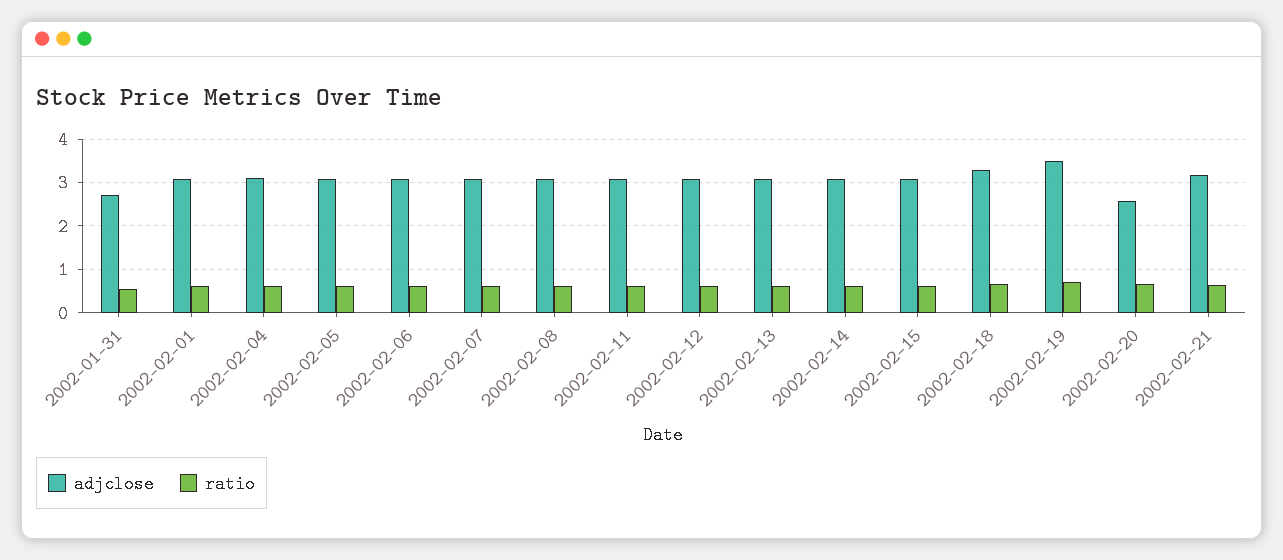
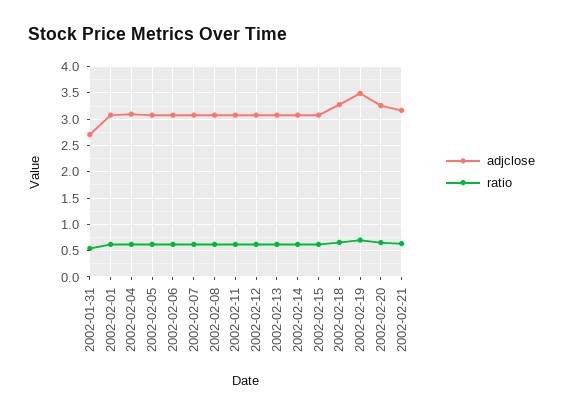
  {
    "adjclose": {
      "2002-01-31": 2.8,
      "2002-02-01": 3,
      "2002-02-04": 3,
      "2002-02-05": 3,
      "2002-02-06": 3,
      "2002-02-07": 3,
      "2002-02-08": 3,
      "2002-02-11": 3,
      "2002-02-12": 3,
      "2002-02-13": 3,
      "2002-02-14": 3,
      "2002-02-15": 3,
      "2002-02-18": 3.2,
      "2002-02-19": 3.4,
-     "2002-02-20": 2.6,
+     "2002-02-20": 3.25,
      "2002-02-21": 3.2
    },
    "ratio": {
      "2002-01-31": 0.6,
      "2002-02-01": 0.6,
      "2002-02-04": 0.6,
      "2002-02-05": 0.6,
      "2002-02-06": 0.6,
      "2002-02-07": 0.6,
      "2002-02-08": 0.6,
      "2002-02-11": 0.6,
      "2002-02-12": 0.6,
      "2002-02-13": 0.6,
      "2002-02-14": 0.6,
      "2002-02-15": 0.6,
      "2002-02-18": 0.6,
      "2002-02-19": 0.8,
      "2002-02-20": 0.6,
      "2002-02-21": 0.6
    }
  }

